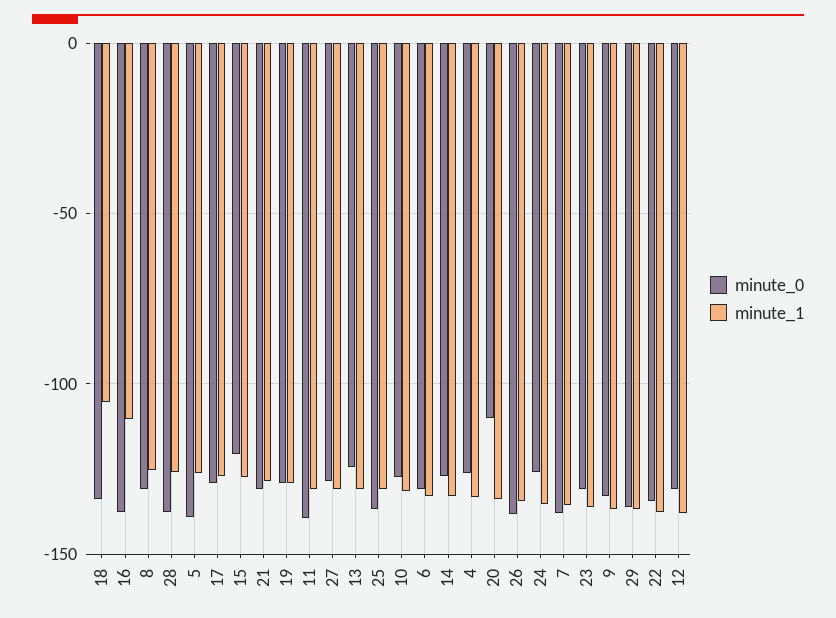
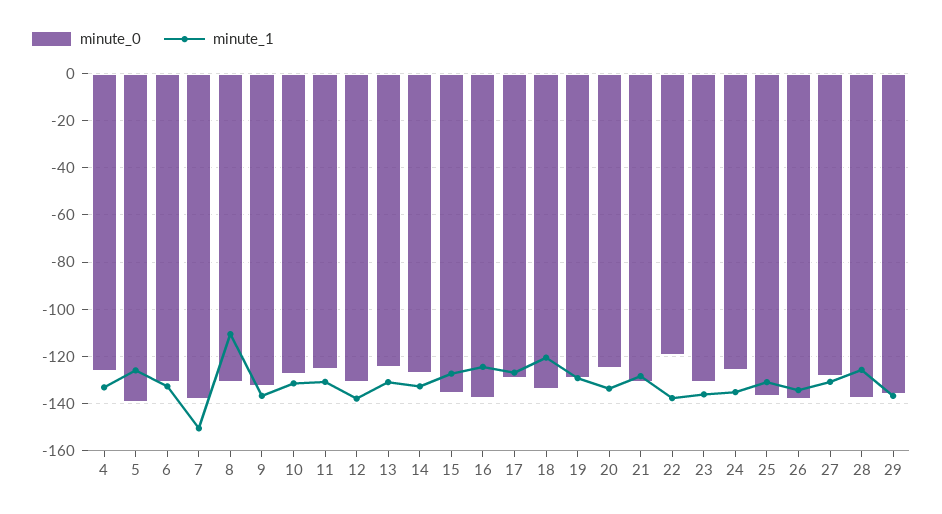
  {
    "minute_0": {
      "18": -135,
      "16": -140,
      "8": -130,
      "28": -140,
      "5": -140,
      "17": -130,
-     "15": -120,
+     "15": -135,
      "21": -130,
      "19": -130,
-     "11": -140,
+     "11": -125,
      "27": -130,
      "13": -125,
      "25": -135,
      "10": -125,
      "6": -130,
      "14": -125,
      "4": -125,
-     "20": -110,
+     "20": -125,
      "26": -140,
      "24": -125,
      "7": -140,
      "23": -130,
      "9": -135,
      "29": -135,
-     "22": -135,
+     "22": -120,
      "12": -130
    },
    "minute_1": {
-     "18": -105,
+     "18": -120,
-     "16": -110,
+     "16": -125,
-     "8": -125,
+     "8": -110,
      "28": -125,
      "5": -125,
      "17": -125,
      "15": -125,
      "21": -130,
      "19": -130,
      "11": -130,
      "27": -130,
      "13": -130,
      "25": -130,
      "10": -130,
      "6": -135,
      "14": -135,
      "4": -135,
      "20": -135,
      "26": -135,
      "24": -135,
-     "7": -135,
+     "7": -150,
      "23": -135,
      "9": -135,
      "29": -135,
      "22": -140,
      "12": -140
    }
  }

